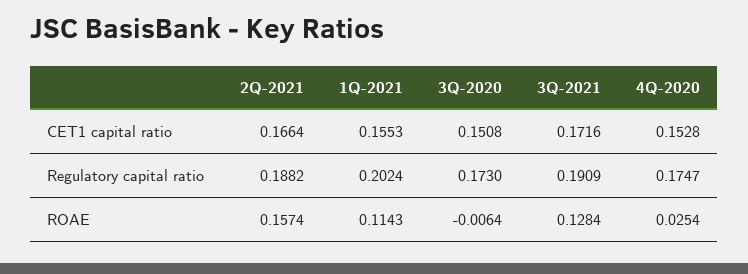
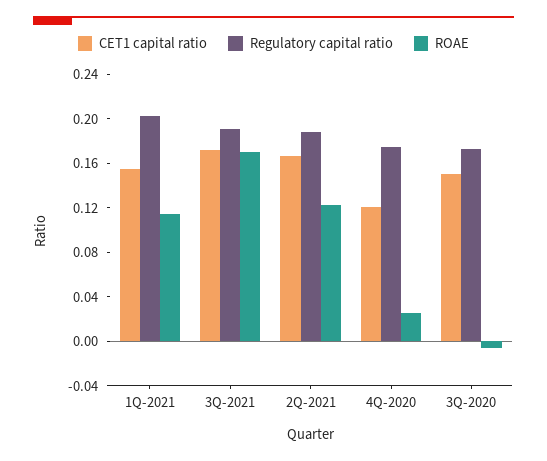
  {
    "CET1 capital ratio": {
      "2Q-2021": 0.1664,
      "1Q-2021": 0.1553,
      "3Q-2020": 0.1508,
      "3Q-2021": 0.1716,
-     "4Q-2020": 0.1528
+     "4Q-2020": 0.12
    },
    "Regulatory capital ratio": {
      "2Q-2021": 0.1882,
      "1Q-2021": 0.2024,
      "3Q-2020": 0.173,
      "3Q-2021": 0.1909,
      "4Q-2020": 0.1747
    },
    "ROAE": {
-     "2Q-2021": 0.1574,
+     "2Q-2021": 0.12,
      "1Q-2021": 0.1143,
      "3Q-2020": -0.0064,
-     "3Q-2021": 0.1284,
+     "3Q-2021": 0.17,
      "4Q-2020": 0.0254
    }
  }

